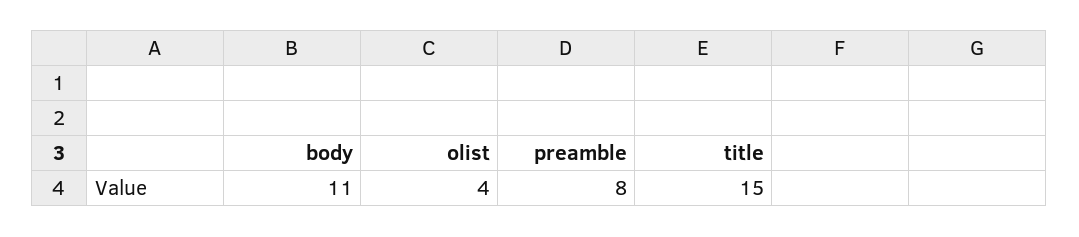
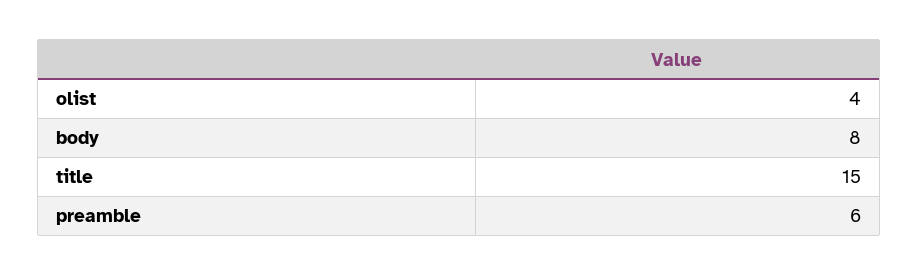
  {
-   "body": 11,
+   "body": 8,
    "olist": 4,
-   "preamble": 8,
+   "preamble": 6,
    "title": 15
  }

